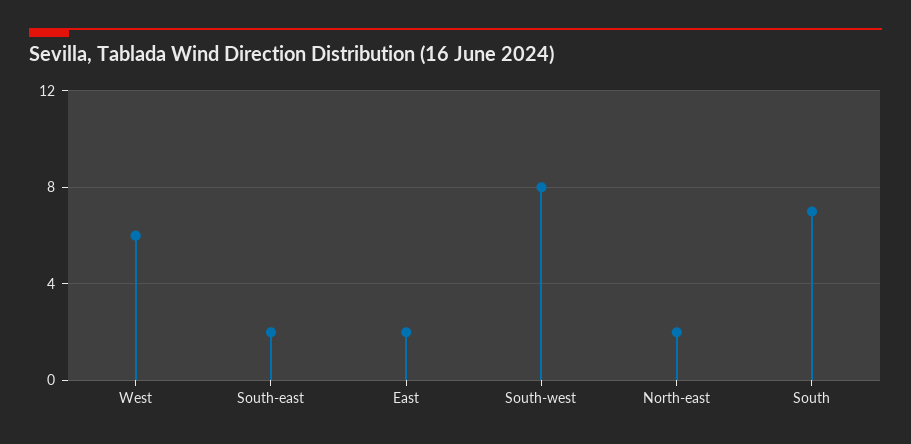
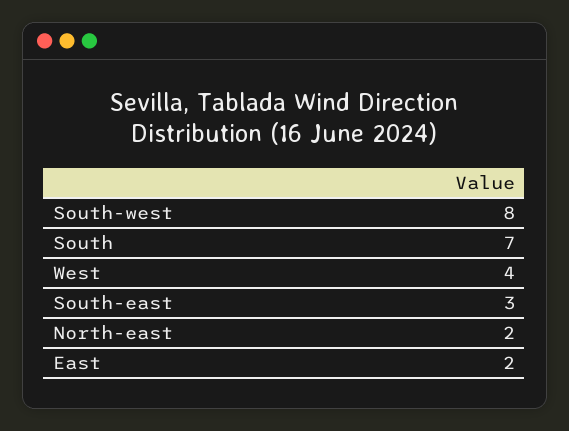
  {
-   "West": 6,
+   "West": 4,
-   "South-east": 2,
+   "South-east": 3,
    "East": 2,
    "South-west": 8,
    "North-east": 2,
    "South": 7
  }

